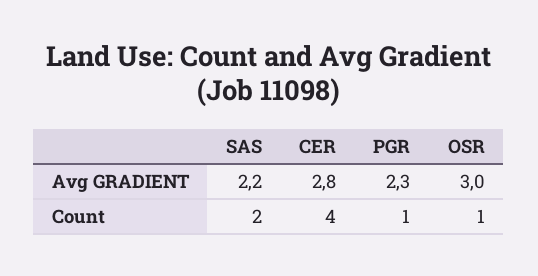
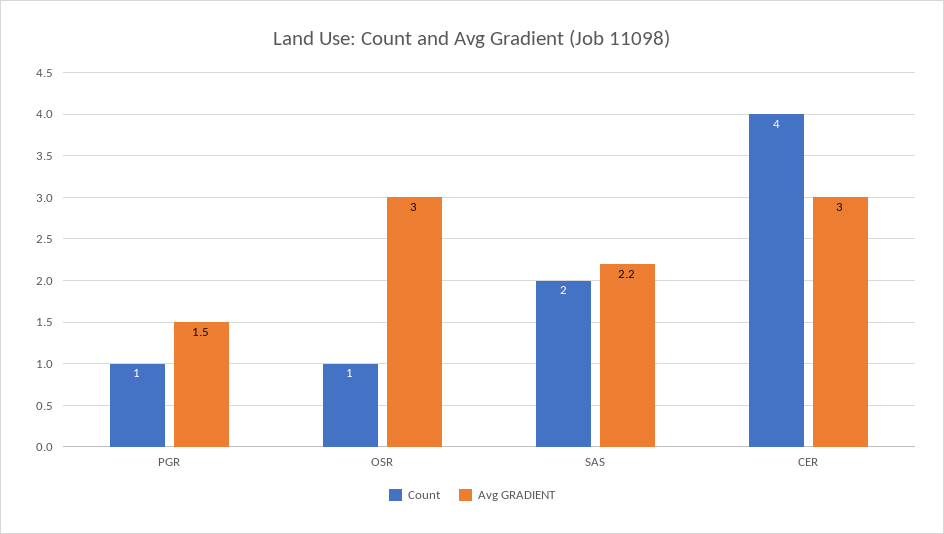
  {
    "Avg GRADIENT": {
      "SAS": 2.2,
-     "CER": 2.8,
+     "CER": 3,
-     "PGR": 2.3,
+     "PGR": 1.5,
      "OSR": 3
    },
    "Count": {
      "SAS": 2,
      "CER": 4,
      "PGR": 1,
      "OSR": 1
    }
  }

